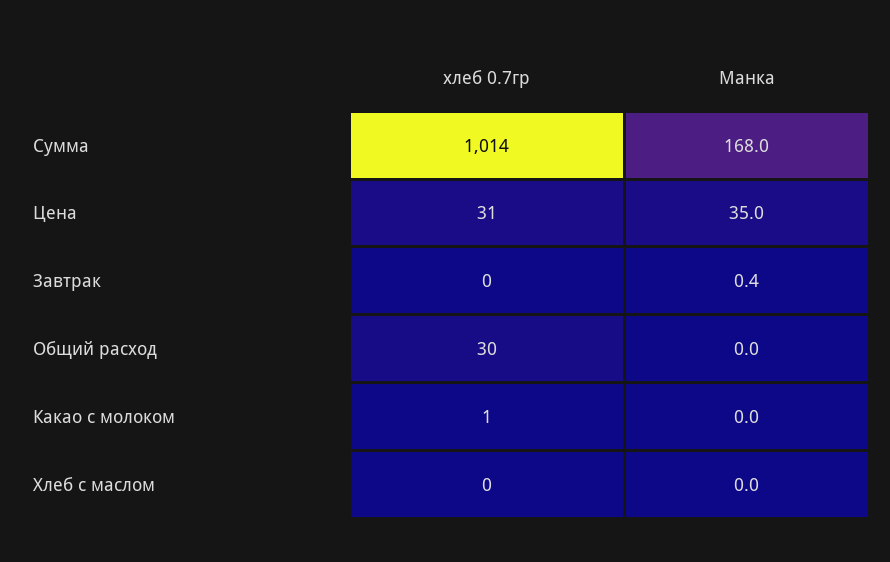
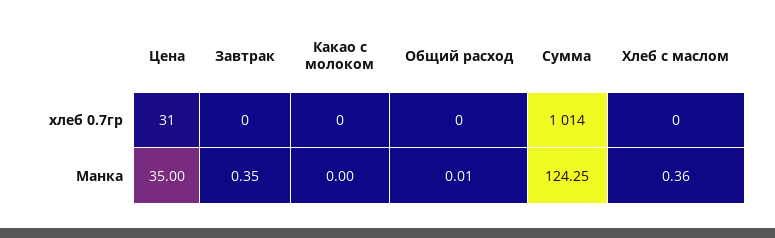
  {
    "хлеб 0.7гр": {
      "Сумма": 1014,
      "Цена": 31,
      "Завтрак": 0,
-     "Общий расход": 30,
+     "Общий расход": 0,
-     "Какао с молоком": 1,
+     "Какао с молоком": 0,
      "Хлеб с маслом": 0
    },
    "Манка": {
-     "Сумма": 168,
+     "Сумма": 124.25,
      "Цена": 35,
      "Завтрак": 0.35,
      "Общий расход": 0.01,
      "Какао с молоком": 0,
-     "Хлеб с маслом": 0
+     "Хлеб с маслом": 0.36
    }
  }

